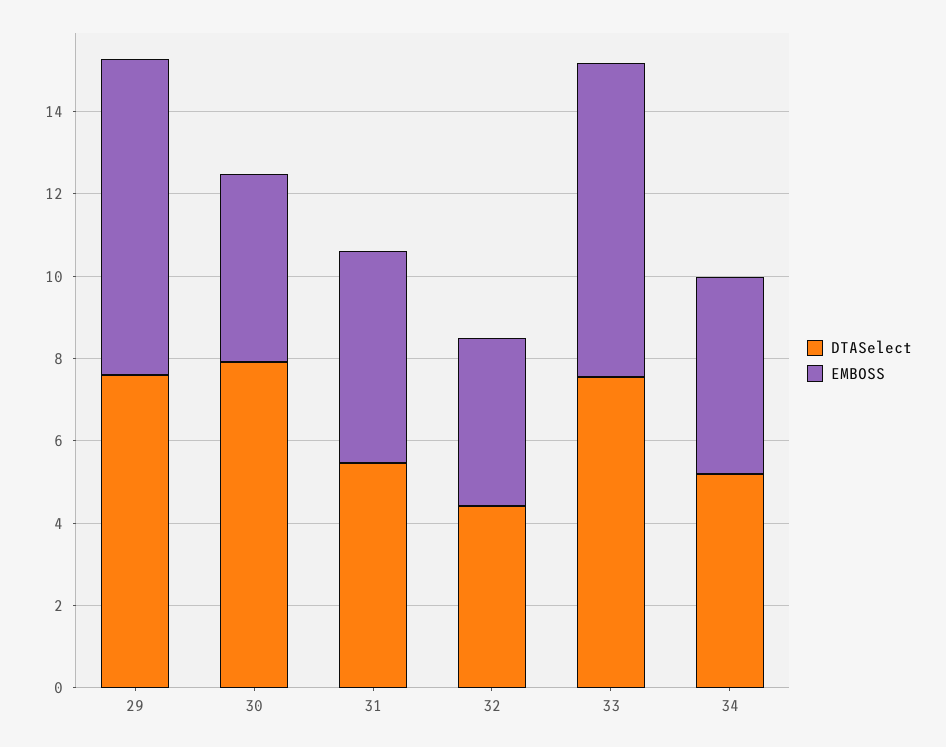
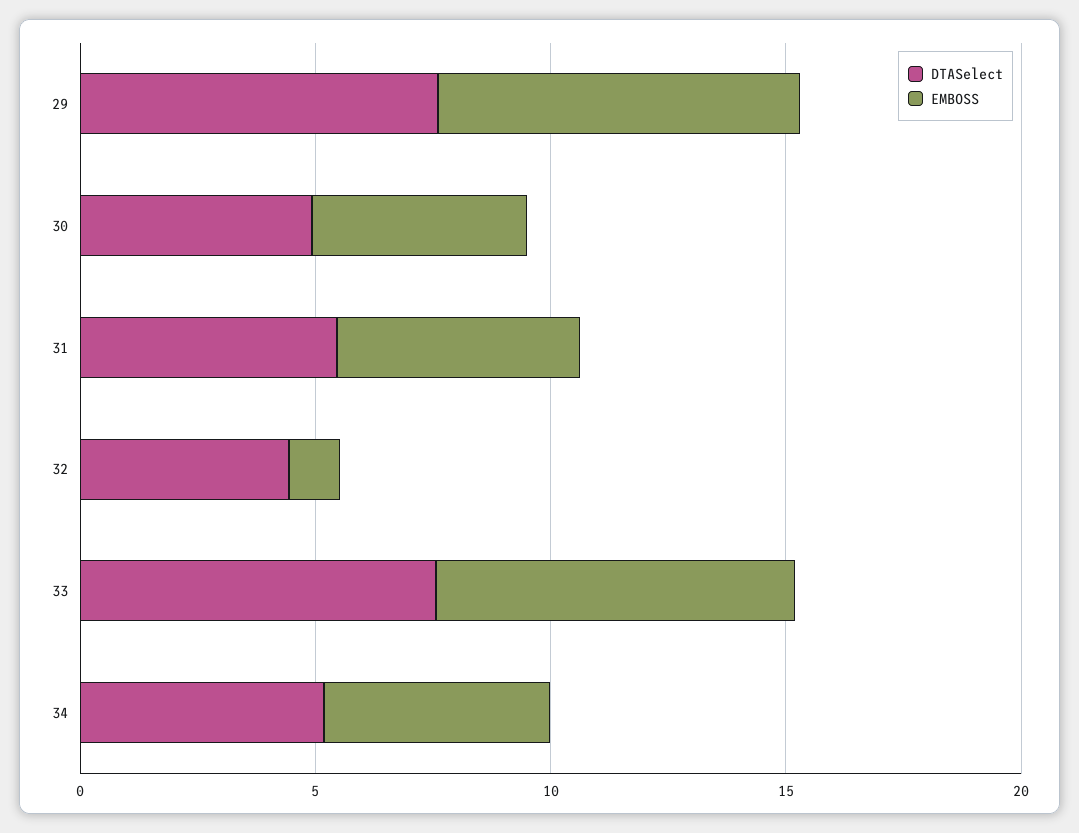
  {
    "DTASelect": {
      "29": 7.5,
-     "30": 8,
+     "30": 5,
      "31": 5.5,
      "32": 4.5,
      "33": 7.5,
      "34": 5
    },
    "EMBOSS": {
      "29": 7.5,
      "30": 4.5,
      "31": 5,
-     "32": 4,
+     "32": 1,
      "33": 7.5,
      "34": 5
    }
  }

